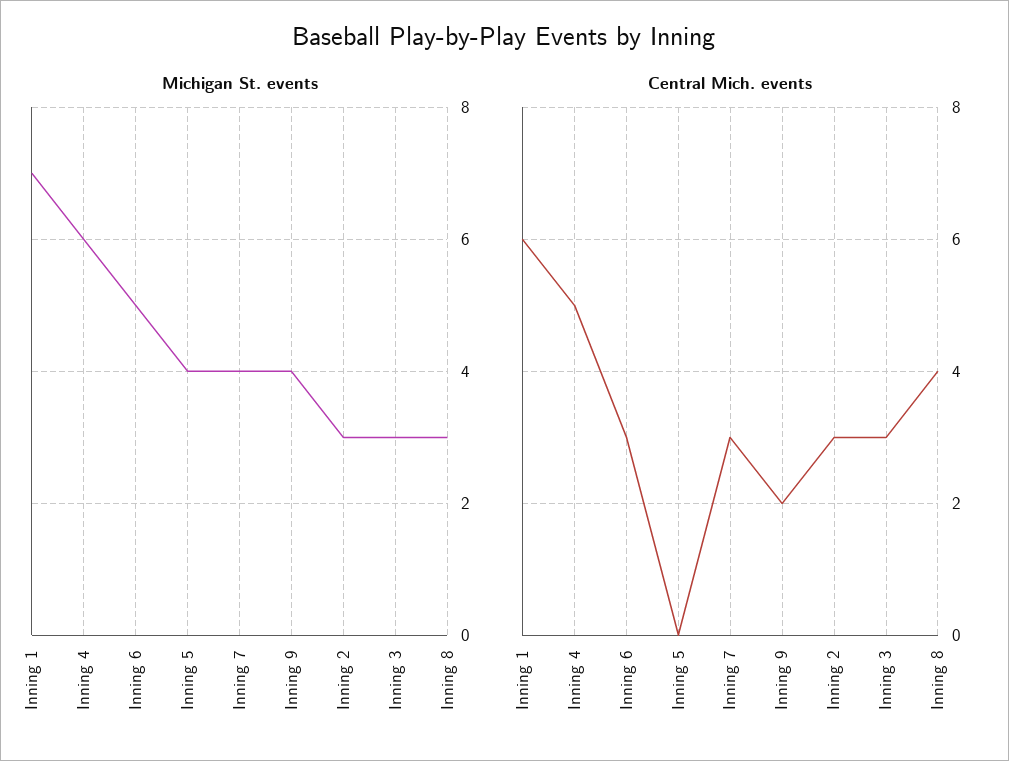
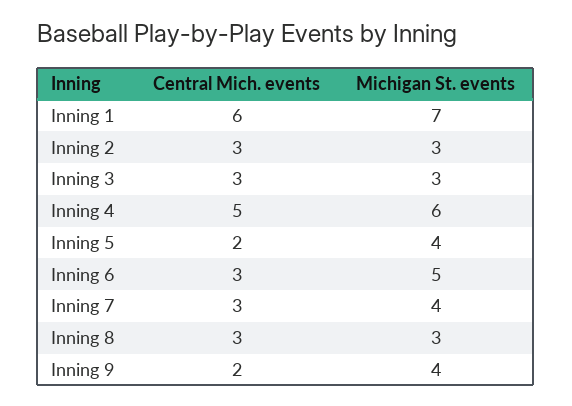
  {
    "Michigan St. events": {
      "Inning 1": 7,
      "Inning 4": 6,
      "Inning 6": 5,
      "Inning 5": 4,
      "Inning 7": 4,
      "Inning 9": 4,
      "Inning 2": 3,
      "Inning 3": 3,
      "Inning 8": 3
    },
    "Central Mich. events": {
      "Inning 1": 6,
      "Inning 4": 5,
      "Inning 6": 3,
-     "Inning 5": 0,
+     "Inning 5": 2,
      "Inning 7": 3,
      "Inning 9": 2,
      "Inning 2": 3,
      "Inning 3": 3,
-     "Inning 8": 4
+     "Inning 8": 3
    }
  }

